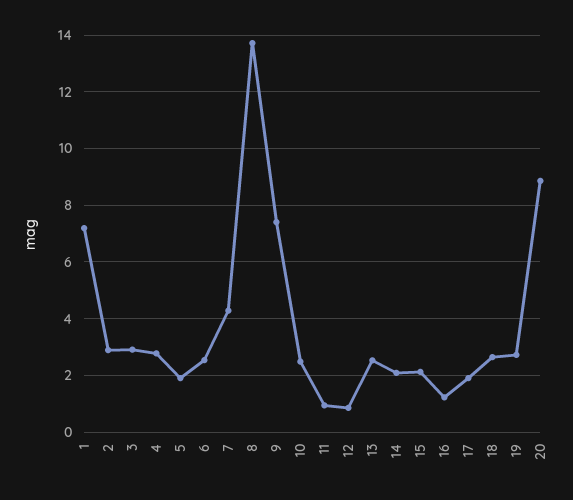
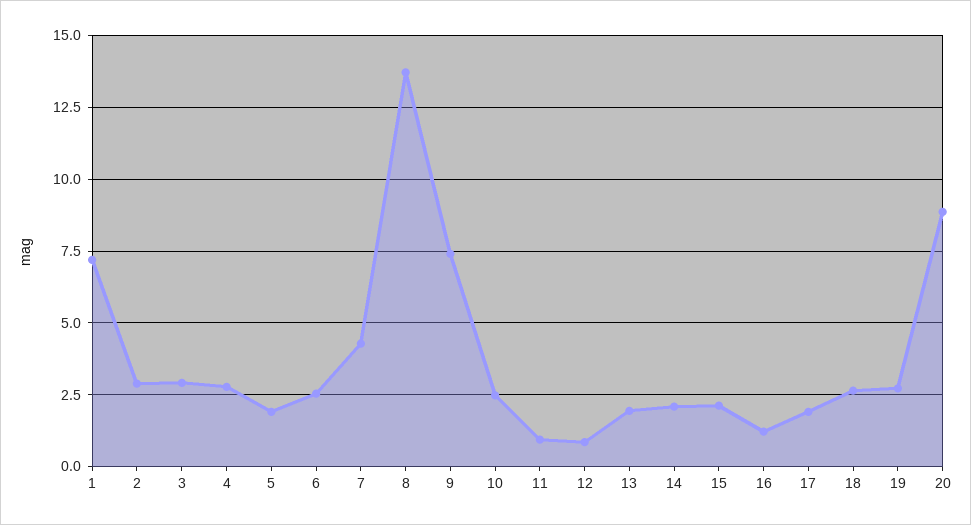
  {
    "1": 7.25,
    "2": 3,
    "3": 3,
    "4": 2.75,
    "5": 2,
    "6": 2.5,
    "7": 4.25,
    "8": 13.75,
    "9": 7.5,
    "10": 2.5,
    "11": 1,
    "12": 0.75,
-   "13": 2.5,
+   "13": 2,
    "14": 2,
    "15": 2,
    "16": 1.25,
    "17": 2,
    "18": 2.75,
    "19": 2.75,
    "20": 8.75
  }

